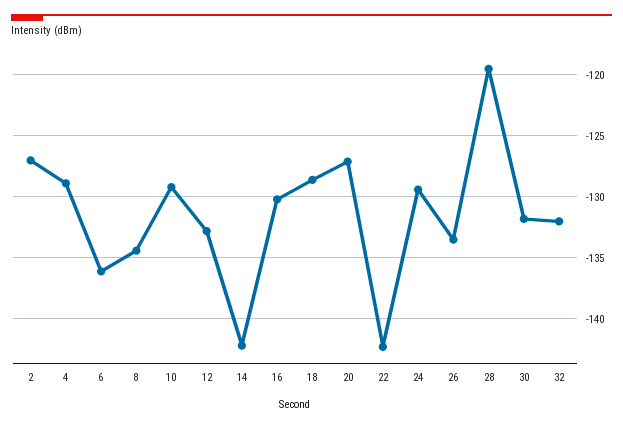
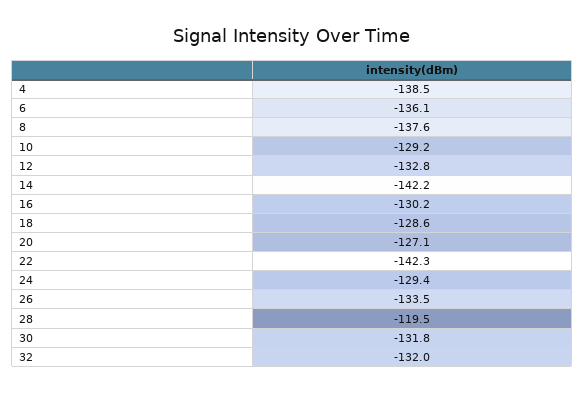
  {
-   "2": -127,
-   "4": -129,
+   "4": -138.5,
    "6": -136.1,
-   "8": -134.5,
+   "8": -137.6,
    "10": -129.2,
    "12": -132.8,
    "14": -142.2,
    "16": -130.2,
    "18": -128.6,
    "20": -127.1,
    "22": -142.3,
    "24": -129.4,
    "26": -133.5,
    "28": -119.5,
    "30": -131.8,
    "32": -132
  }

